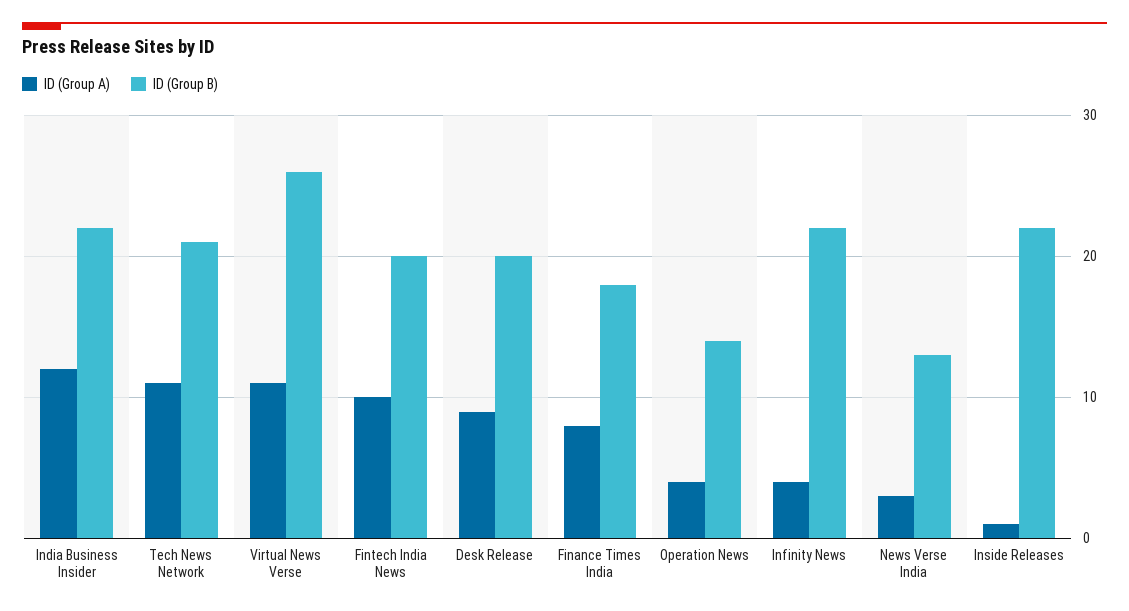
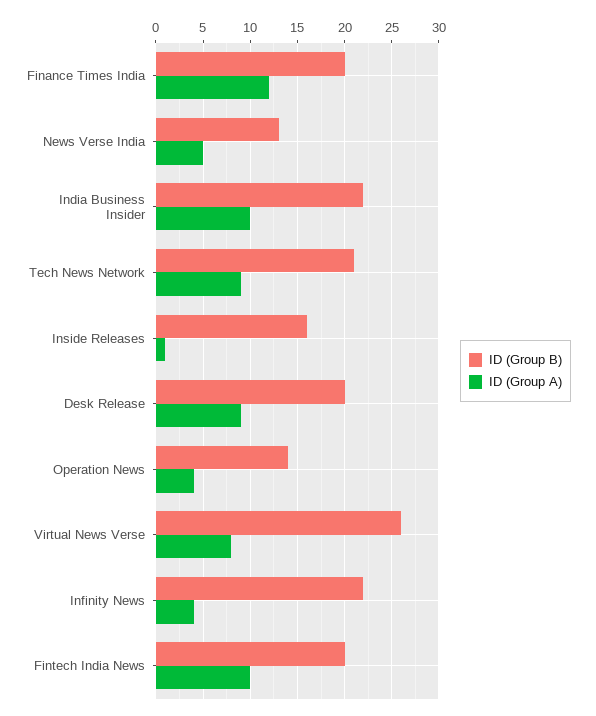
  {
    "ID (Group A)": {
-     "India Business Insider": 12,
+     "India Business Insider": 10,
-     "Tech News Network": 11,
+     "Tech News Network": 9,
-     "Virtual News Verse": 11,
+     "Virtual News Verse": 8,
      "Fintech India News": 10,
      "Desk Release": 9,
-     "Finance Times India": 8,
+     "Finance Times India": 12,
      "Operation News": 4,
      "Infinity News": 4,
-     "News Verse India": 3,
+     "News Verse India": 5,
      "Inside Releases": 1
    },
    "ID (Group B)": {
      "India Business Insider": 22,
      "Tech News Network": 21,
      "Virtual News Verse": 26,
      "Fintech India News": 20,
      "Desk Release": 20,
-     "Finance Times India": 18,
+     "Finance Times India": 20,
      "Operation News": 14,
      "Infinity News": 22,
      "News Verse India": 13,
-     "Inside Releases": 22
+     "Inside Releases": 16
    }
  }

